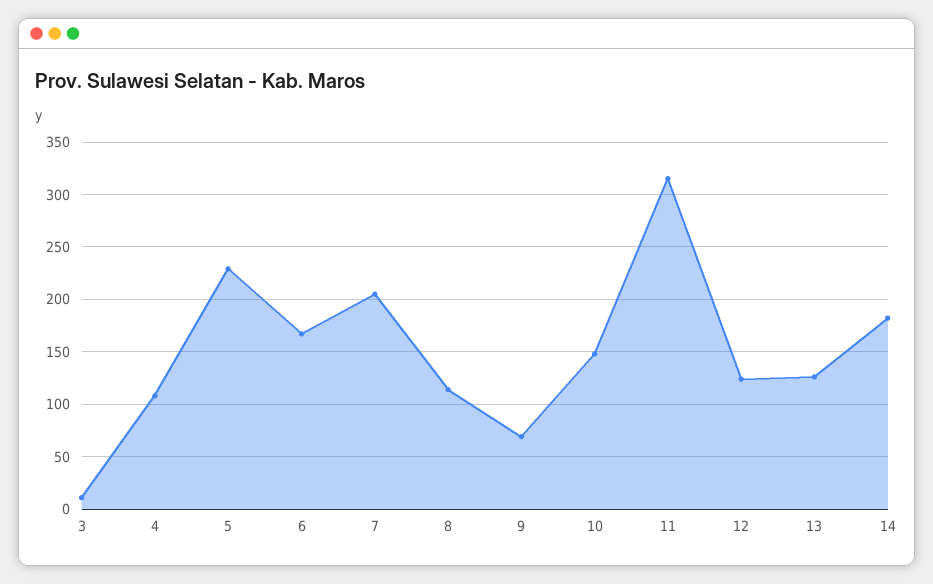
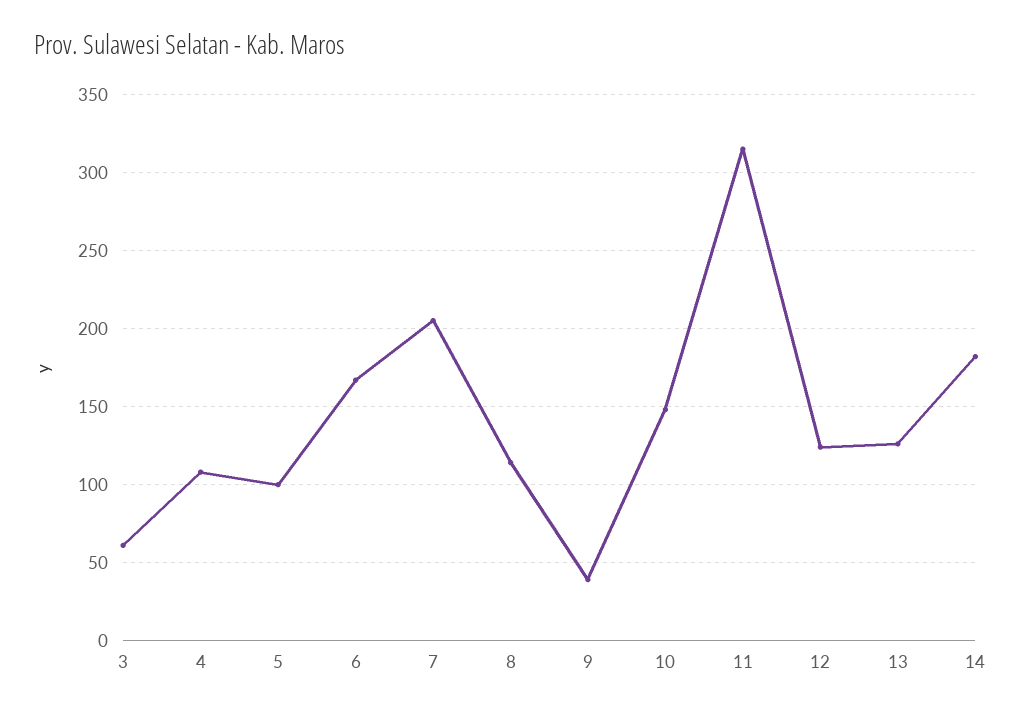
  {
-   "3": 10,
+   "3": 60,
    "4": 110,
-   "5": 230,
+   "5": 100,
    "6": 165,
    "7": 205,
    "8": 115,
-   "9": 70,
+   "9": 40,
    "10": 150,
    "11": 315,
    "12": 125,
    "13": 125,
    "14": 180
  }

